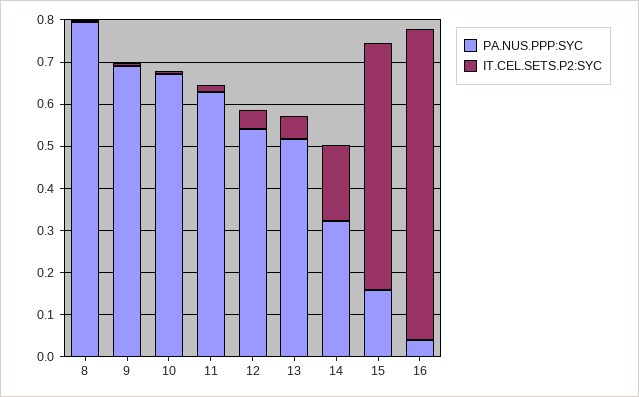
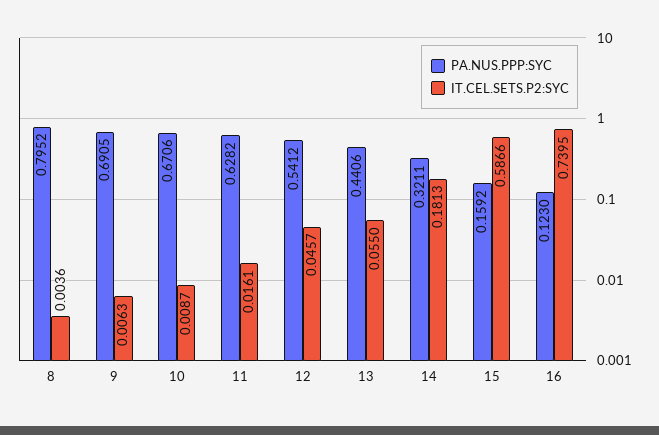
  {
    "PA.NUS.PPP:SYC": {
      "8": 0.7952,
      "9": 0.6905,
      "10": 0.6706,
      "11": 0.6282,
      "12": 0.5412,
-     "13": 0.52,
+     "13": 0.4406,
      "14": 0.3211,
      "15": 0.1592,
-     "16": 0.04
+     "16": 0.123
    },
    "IT.CEL.SETS.P2:SYC": {
      "8": 0.0036,
      "9": 0.0063,
      "10": 0.0087,
      "11": 0.0161,
      "12": 0.0457,
      "13": 0.055,
      "14": 0.1813,
      "15": 0.5866,
      "16": 0.7395
    }
  }

